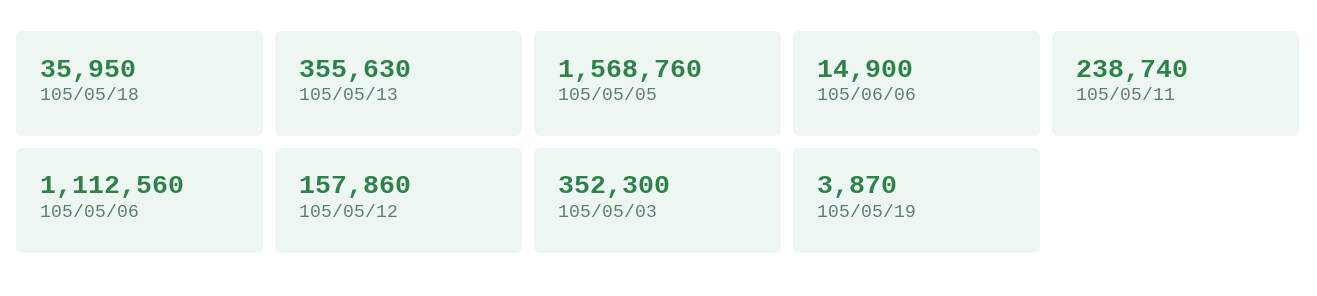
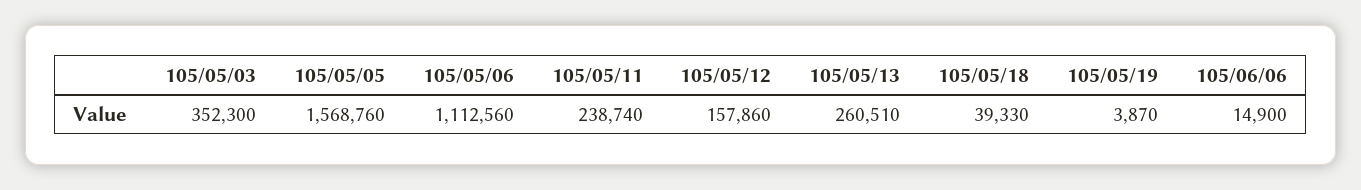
  {
-   "105/05/18": 35950,
+   "105/05/18": 39330,
-   "105/05/13": 355630,
+   "105/05/13": 260510,
    "105/05/05": 1568760,
    "105/06/06": 14900,
    "105/05/11": 238740,
    "105/05/06": 1112560,
    "105/05/12": 157860,
    "105/05/03": 352300,
    "105/05/19": 3870
  }

